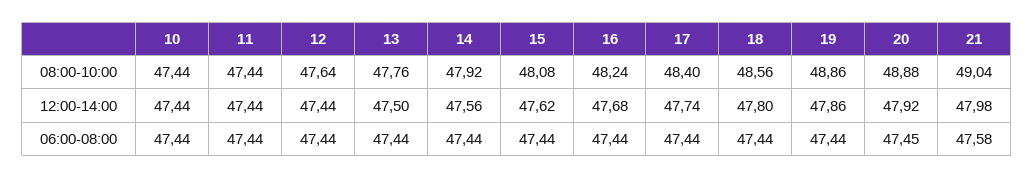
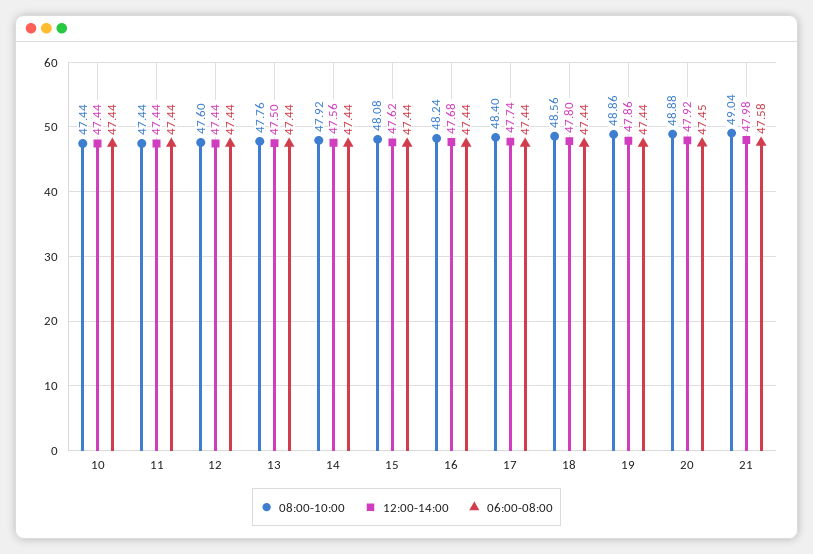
  {
    "08:00-10:00": {
      "10": 47.44,
      "11": 47.44,
-     "12": 47.64,
+     "12": 47.6,
      "13": 47.76,
      "14": 47.92,
      "15": 48.08,
      "16": 48.24,
      "17": 48.4,
      "18": 48.56,
      "19": 48.86,
      "20": 48.88,
      "21": 49.04
    },
    "12:00-14:00": {
      "10": 47.44,
      "11": 47.44,
      "12": 47.44,
      "13": 47.5,
      "14": 47.56,
      "15": 47.62,
      "16": 47.68,
      "17": 47.74,
      "18": 47.8,
      "19": 47.86,
      "20": 47.92,
      "21": 47.98
    },
    "06:00-08:00": {
      "10": 47.44,
      "11": 47.44,
      "12": 47.44,
      "13": 47.44,
      "14": 47.44,
      "15": 47.44,
      "16": 47.44,
      "17": 47.44,
      "18": 47.44,
      "19": 47.44,
      "20": 47.45,
      "21": 47.58
    }
  }

